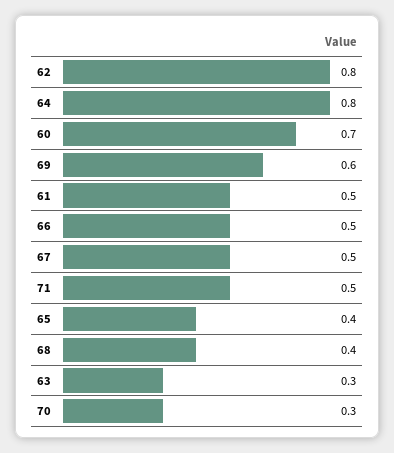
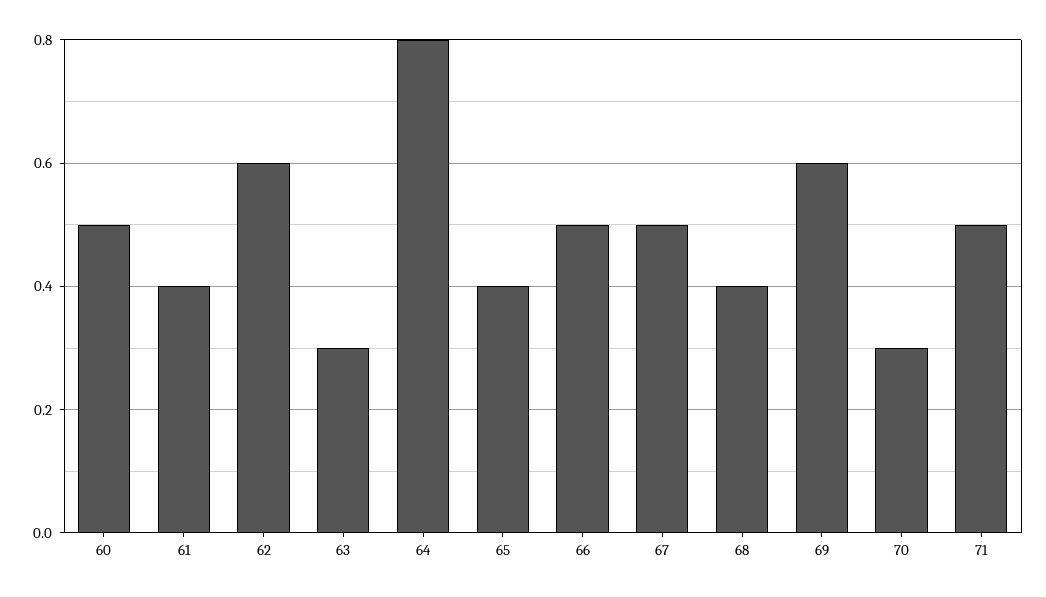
  {
-   "62": 0.8,
+   "62": 0.6,
    "64": 0.8,
-   "60": 0.7,
+   "60": 0.5,
    "69": 0.6,
-   "61": 0.5,
+   "61": 0.4,
    "66": 0.5,
    "67": 0.5,
    "71": 0.5,
    "65": 0.4,
    "68": 0.4,
    "63": 0.3,
    "70": 0.3
  }

